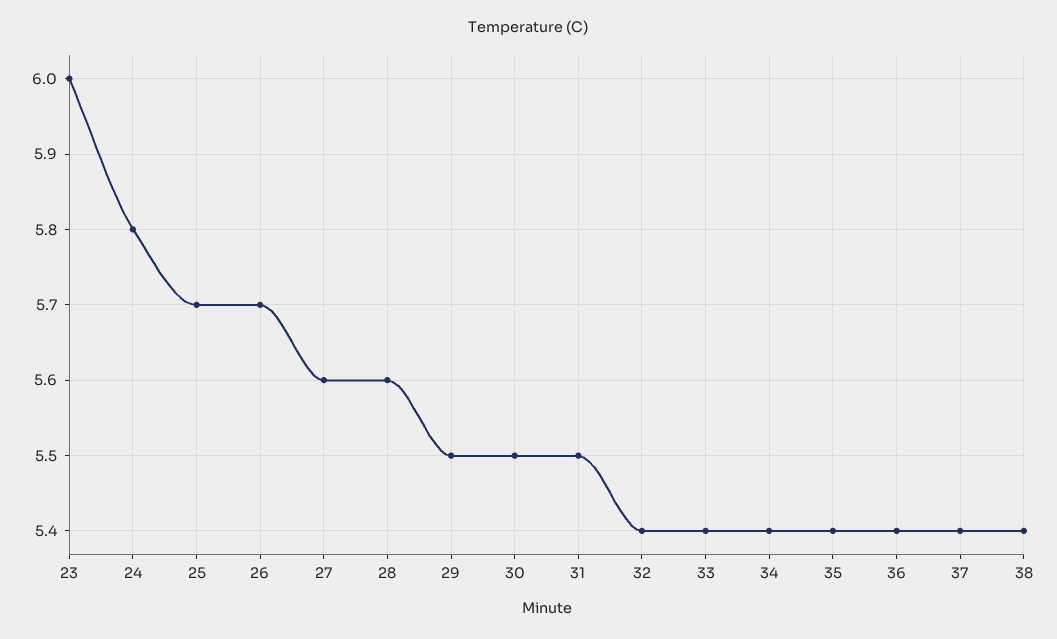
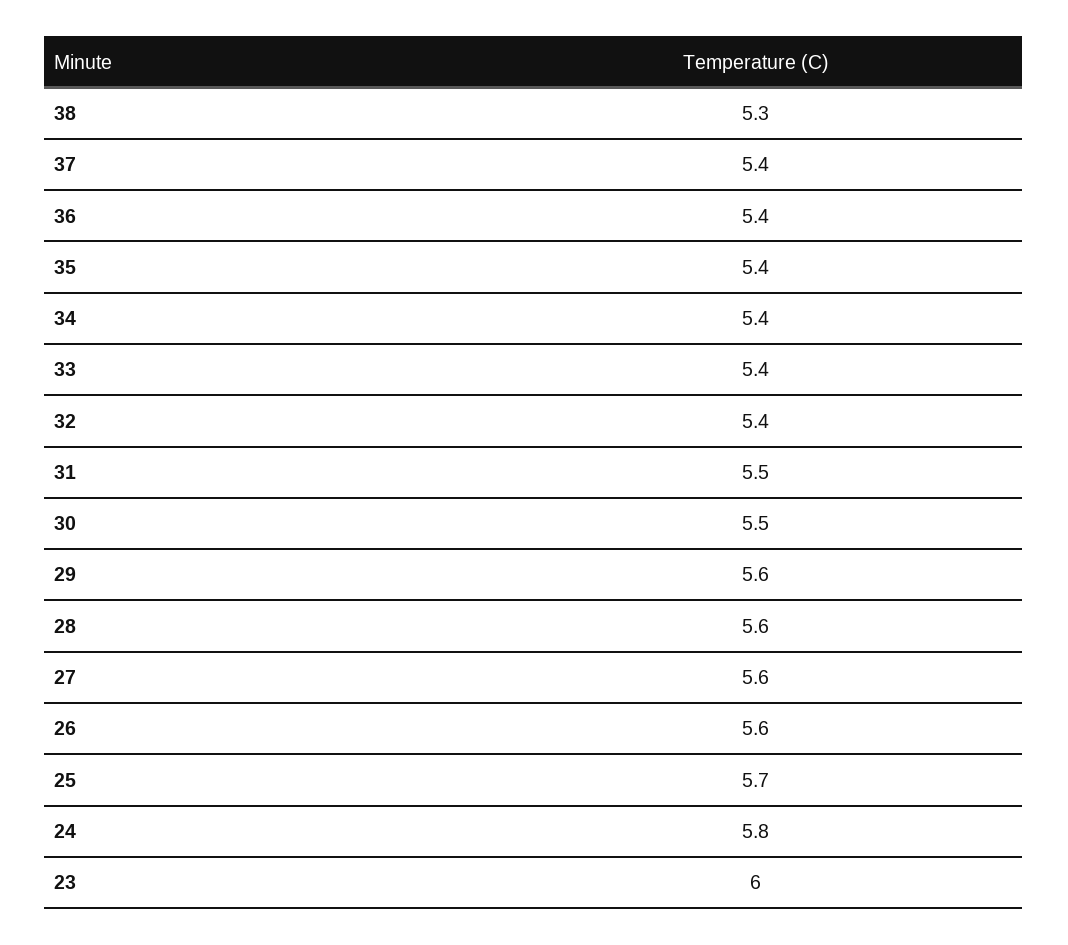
  {
    "23": 6,
    "24": 5.8,
    "25": 5.7,
-   "26": 5.7,
+   "26": 5.6,
    "27": 5.6,
    "28": 5.6,
-   "29": 5.5,
+   "29": 5.6,
    "30": 5.5,
    "31": 5.5,
    "32": 5.4,
    "33": 5.4,
    "34": 5.4,
    "35": 5.4,
    "36": 5.4,
    "37": 5.4,
-   "38": 5.4
+   "38": 5.3
  }

